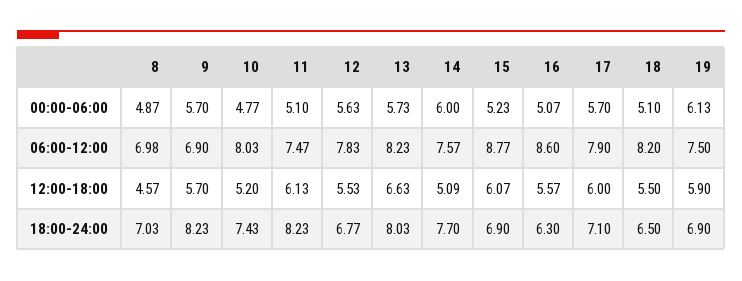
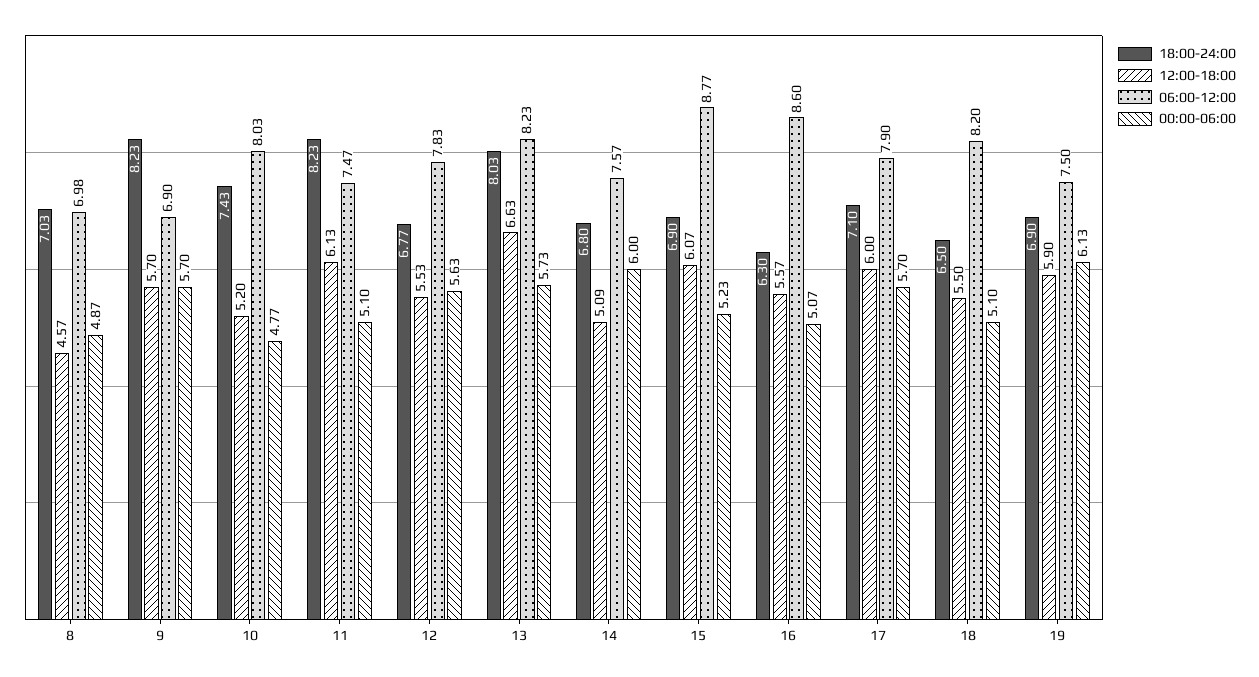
  {
    "00:00-06:00": {
      "8": 4.87,
      "9": 5.7,
      "10": 4.77,
      "11": 5.1,
      "12": 5.63,
      "13": 5.73,
      "14": 6,
      "15": 5.23,
      "16": 5.07,
      "17": 5.7,
      "18": 5.1,
      "19": 6.13
    },
    "06:00-12:00": {
      "8": 6.98,
      "9": 6.9,
      "10": 8.03,
      "11": 7.47,
      "12": 7.83,
      "13": 8.23,
      "14": 7.57,
      "15": 8.77,
      "16": 8.6,
      "17": 7.9,
      "18": 8.2,
      "19": 7.5
    },
    "12:00-18:00": {
      "8": 4.57,
      "9": 5.7,
      "10": 5.2,
      "11": 6.13,
      "12": 5.53,
      "13": 6.63,
      "14": 5.09,
      "15": 6.07,
      "16": 5.57,
      "17": 6,
      "18": 5.5,
      "19": 5.9
    },
    "18:00-24:00": {
      "8": 7.03,
      "9": 8.23,
      "10": 7.43,
      "11": 8.23,
      "12": 6.77,
      "13": 8.03,
-     "14": 7.7,
+     "14": 6.8,
      "15": 6.9,
      "16": 6.3,
      "17": 7.1,
      "18": 6.5,
      "19": 6.9
    }
  }

